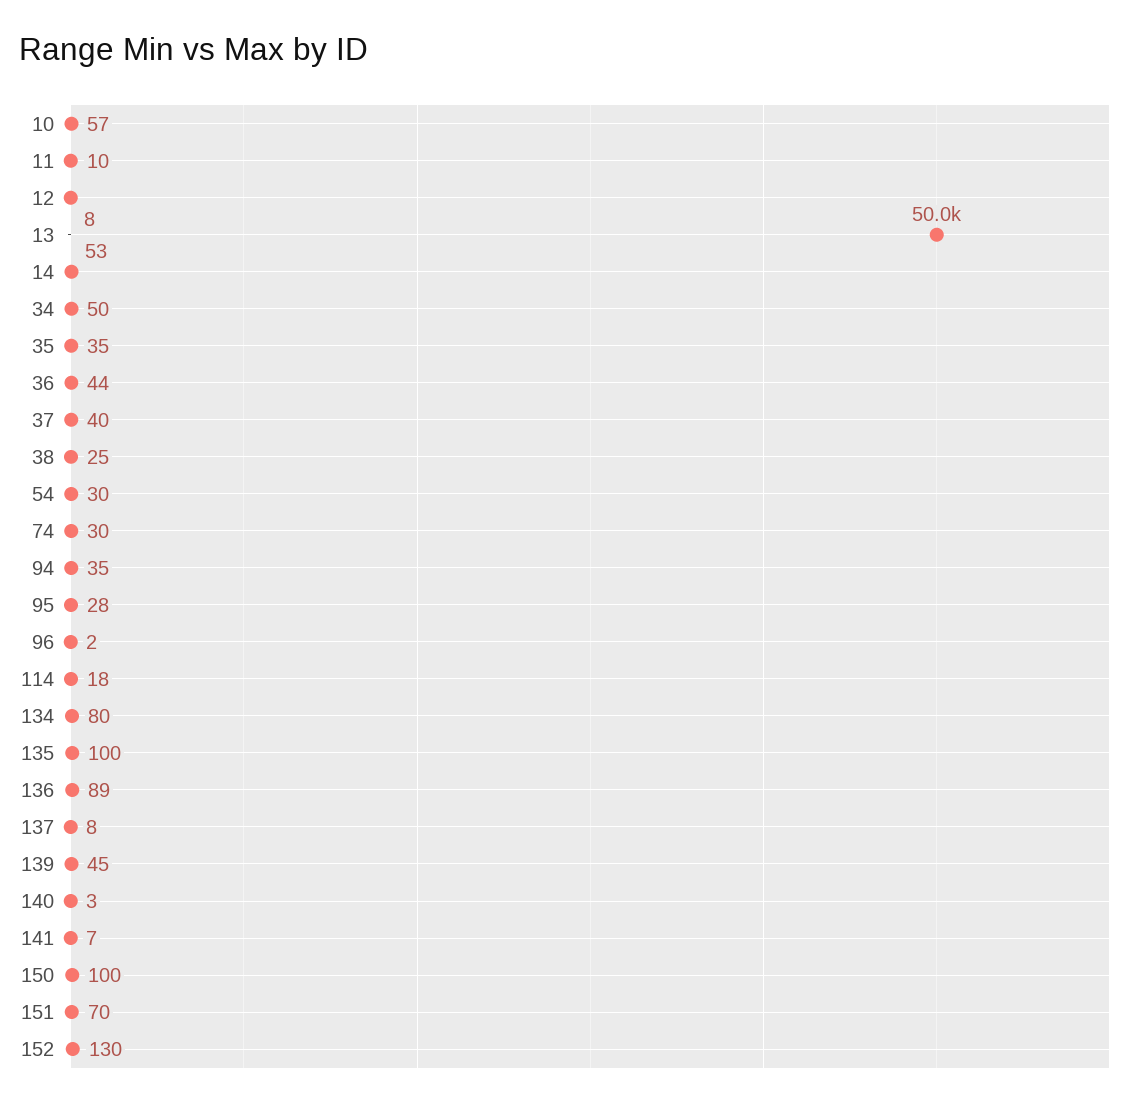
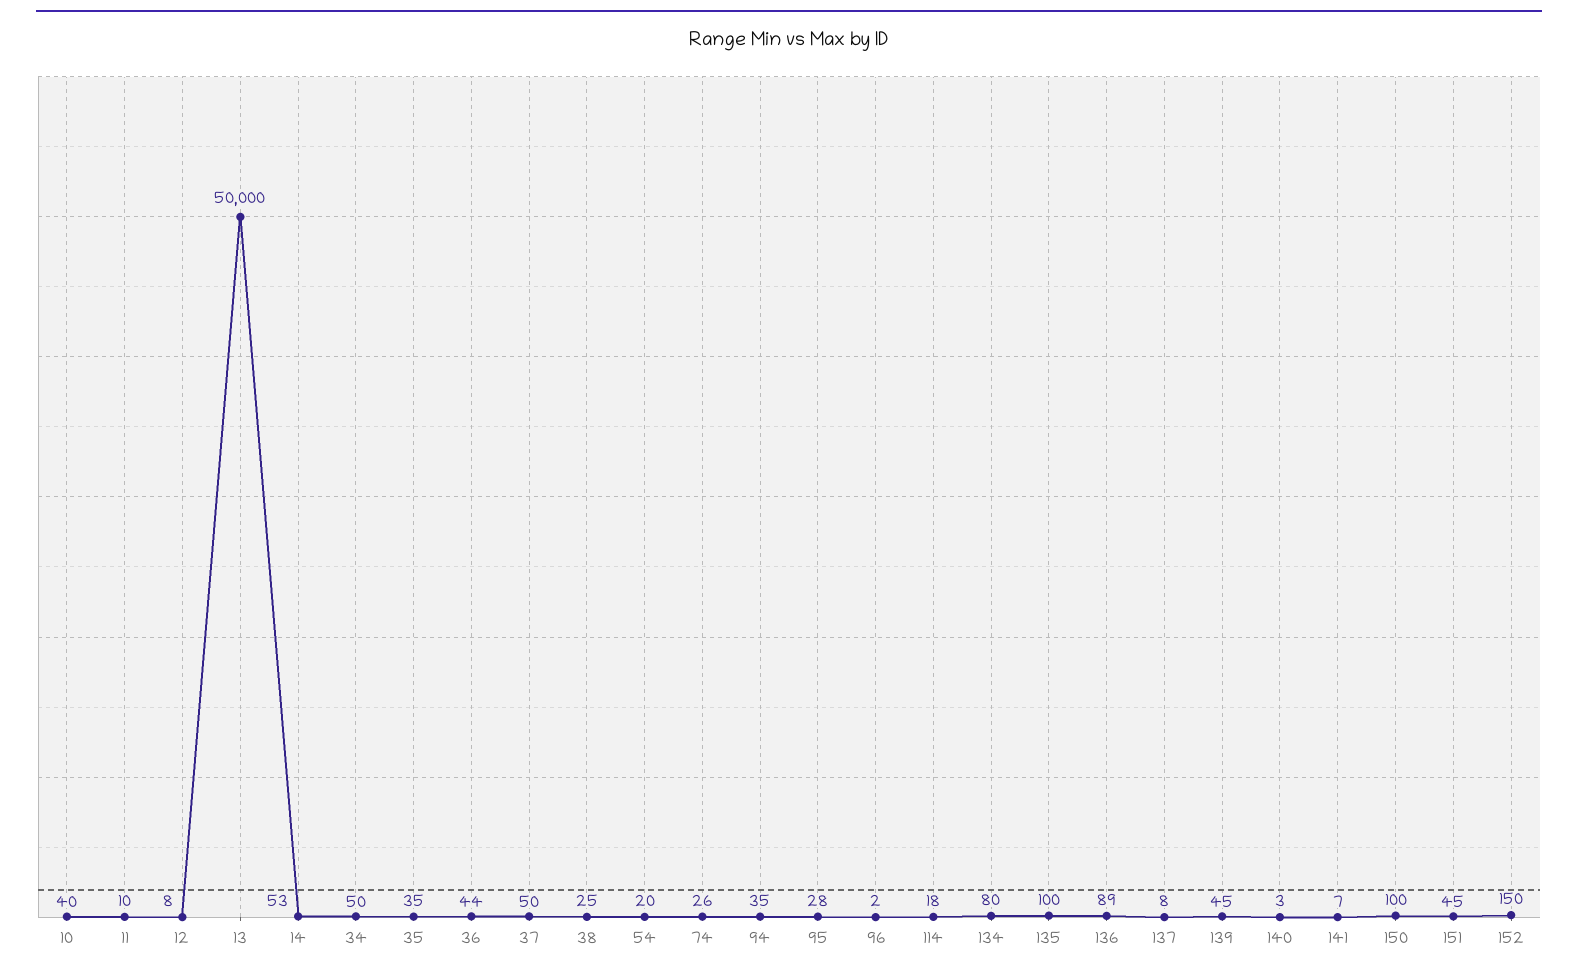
  {
-   "10": 57,
+   "10": 40,
    "11": 10,
    "12": 8,
    "13": 50000,
    "14": 53,
    "34": 50,
    "35": 35,
    "36": 44,
-   "37": 40,
+   "37": 50,
    "38": 25,
-   "54": 30,
+   "54": 20,
-   "74": 30,
+   "74": 26,
    "94": 35,
    "95": 28,
    "96": 2,
    "114": 18,
    "134": 80,
    "135": 100,
    "136": 89,
    "137": 8,
    "139": 45,
    "140": 3,
    "141": 7,
    "150": 100,
-   "151": 70,
+   "151": 45,
-   "152": 130
+   "152": 150
  }

